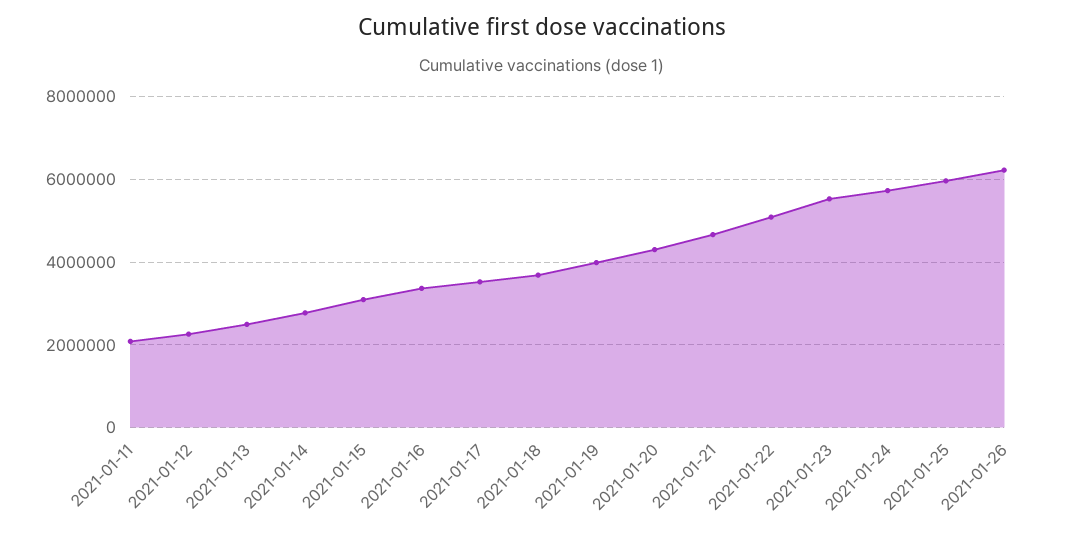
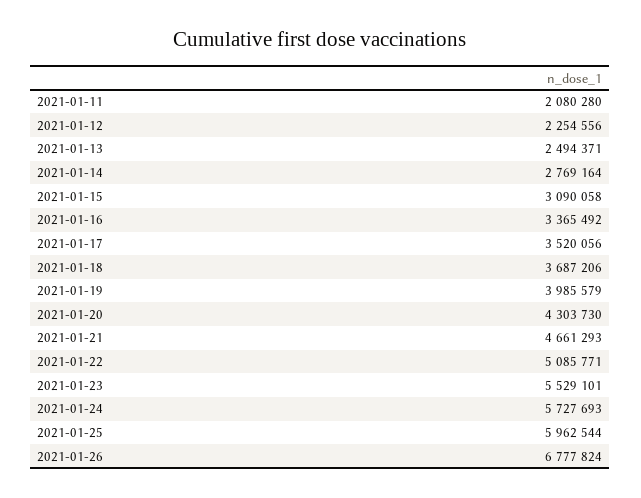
  {
    "2021-01-11": 2080280,
    "2021-01-12": 2254556,
    "2021-01-13": 2494371,
    "2021-01-14": 2769164,
    "2021-01-15": 3090058,
    "2021-01-16": 3365492,
    "2021-01-17": 3520056,
    "2021-01-18": 3687206,
    "2021-01-19": 3985579,
    "2021-01-20": 4303730,
    "2021-01-21": 4661293,
    "2021-01-22": 5085771,
    "2021-01-23": 5529101,
    "2021-01-24": 5727693,
    "2021-01-25": 5962544,
-   "2021-01-26": 6200000
+   "2021-01-26": 6777824
  }

